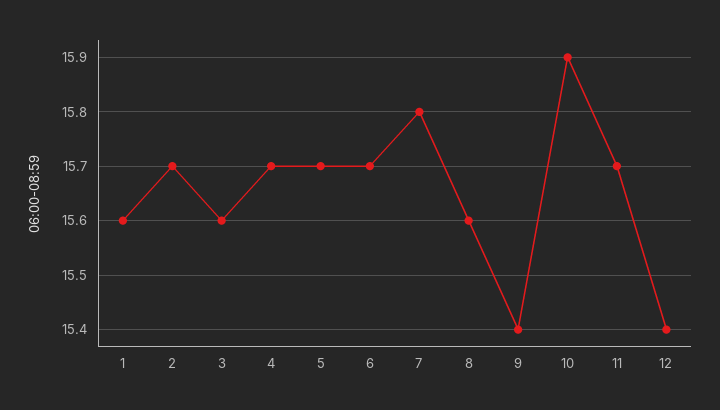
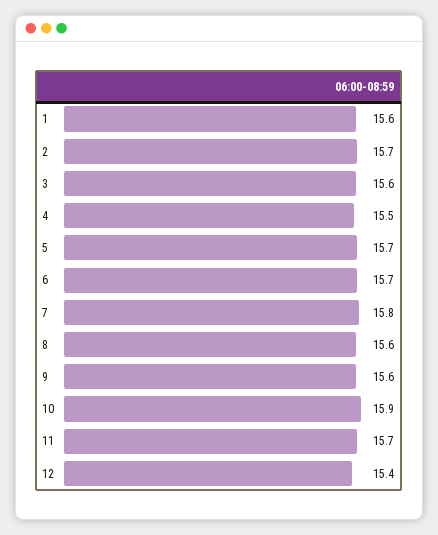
  {
    "1": 15.6,
    "2": 15.7,
    "3": 15.6,
-   "4": 15.7,
+   "4": 15.5,
    "5": 15.7,
    "6": 15.7,
    "7": 15.8,
    "8": 15.6,
-   "9": 15.4,
+   "9": 15.6,
    "10": 15.9,
    "11": 15.7,
    "12": 15.4
  }

